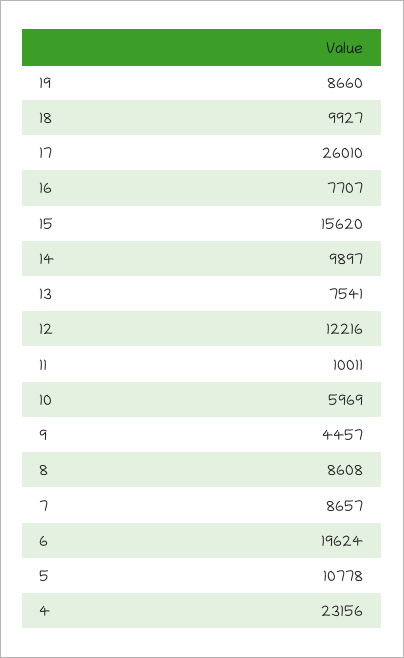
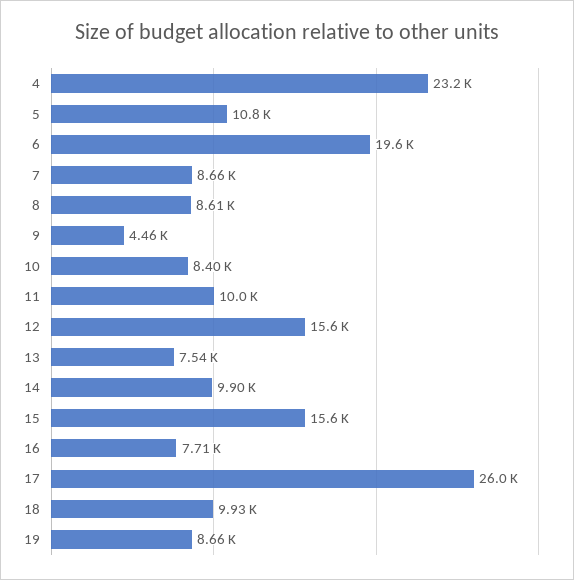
  {
    "19": 8660,
    "18": 9927,
    "17": 26010,
    "16": 7707,
    "15": 15620,
    "14": 9897,
    "13": 7541,
-   "12": 12216,
+   "12": 15600,
    "11": 10011,
-   "10": 5969,
+   "10": 8400,
    "9": 4457,
    "8": 8608,
    "7": 8657,
    "6": 19624,
    "5": 10778,
    "4": 23156
  }

